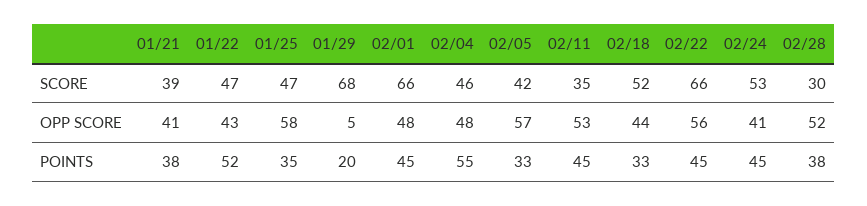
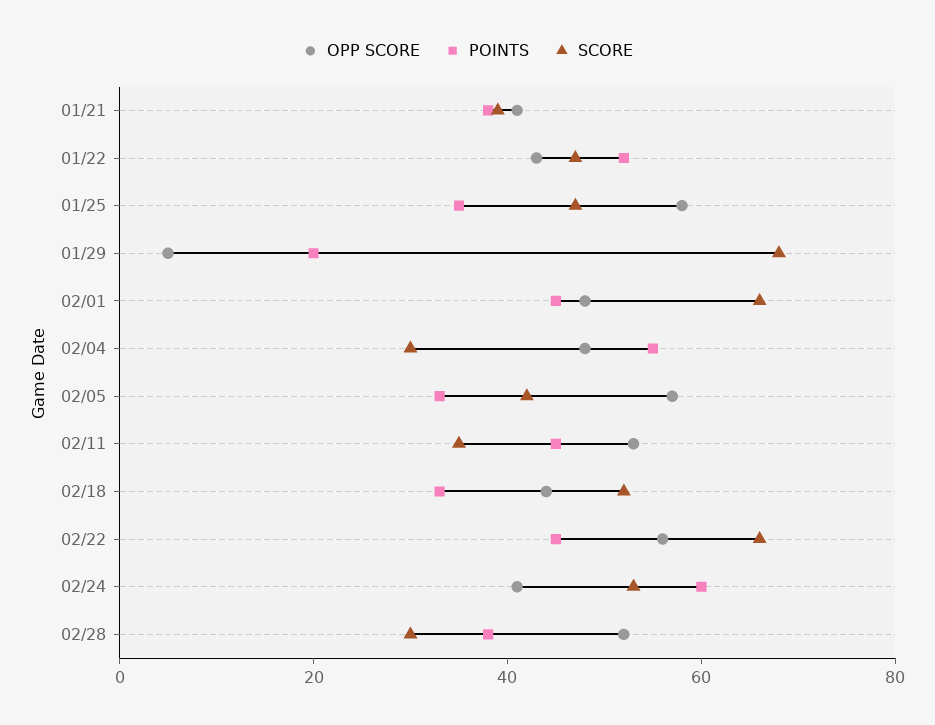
  {
    "SCORE": {
      "01/21": 39,
      "01/22": 47,
      "01/25": 47,
      "01/29": 68,
      "02/01": 66,
-     "02/04": 46,
+     "02/04": 30,
      "02/05": 42,
      "02/11": 35,
      "02/18": 52,
      "02/22": 66,
      "02/24": 53,
      "02/28": 30
    },
    "OPP SCORE": {
      "01/21": 41,
      "01/22": 43,
      "01/25": 58,
      "01/29": 5,
      "02/01": 48,
      "02/04": 48,
      "02/05": 57,
      "02/11": 53,
      "02/18": 44,
      "02/22": 56,
      "02/24": 41,
      "02/28": 52
    },
    "POINTS": {
      "01/21": 38,
      "01/22": 52,
      "01/25": 35,
      "01/29": 20,
      "02/01": 45,
      "02/04": 55,
      "02/05": 33,
      "02/11": 45,
      "02/18": 33,
      "02/22": 45,
-     "02/24": 45,
+     "02/24": 60,
      "02/28": 38
    }
  }

